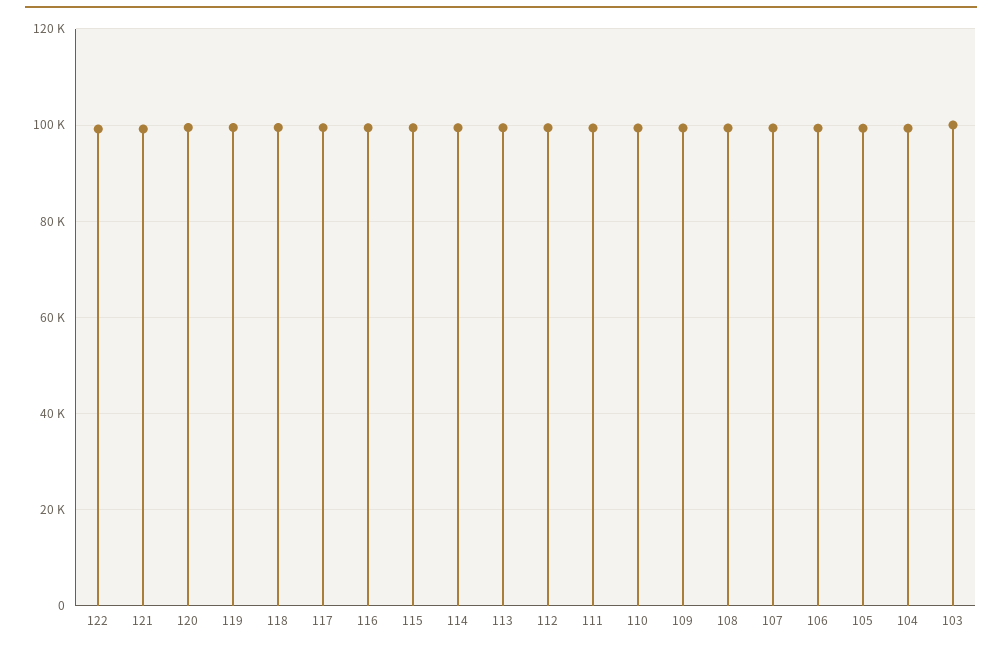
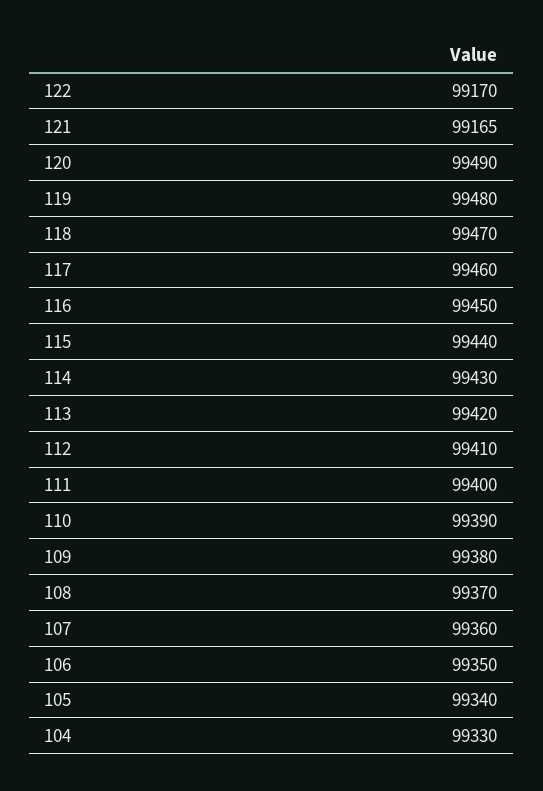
  {
    "122": 99170,
    "121": 99165,
    "120": 99490,
    "119": 99480,
    "118": 99470,
    "117": 99460,
    "116": 99450,
    "115": 99440,
    "114": 99430,
    "113": 99420,
    "112": 99410,
    "111": 99400,
    "110": 99390,
    "109": 99380,
    "108": 99370,
    "107": 99360,
    "106": 99350,
    "105": 99340,
-   "104": 99330,
+   "104": 99330
-   "103": 100000
  }

